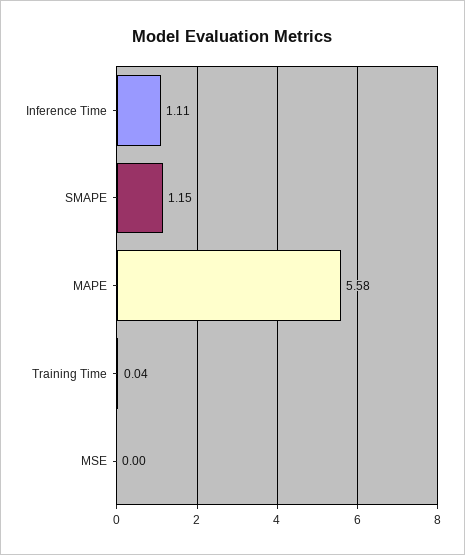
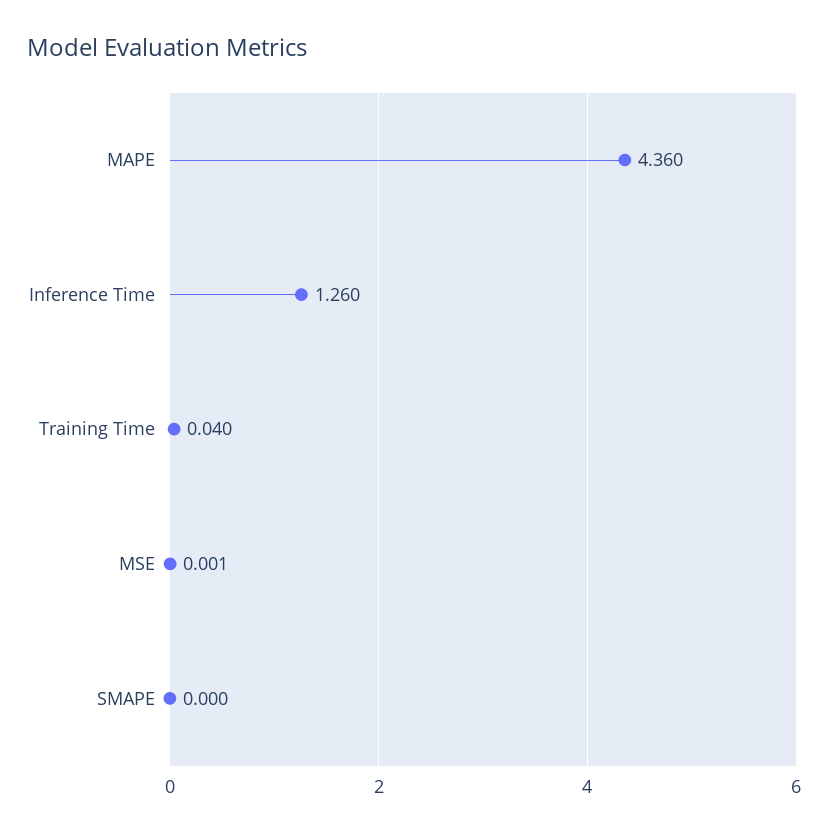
  {
-   "Inference Time": 1.11,
+   "Inference Time": 1.26,
-   "SMAPE": 1.15,
+   "SMAPE": 0,
-   "MAPE": 5.58,
+   "MAPE": 4.36,
    "Training Time": 0.04,
    "MSE": 0.001
  }

